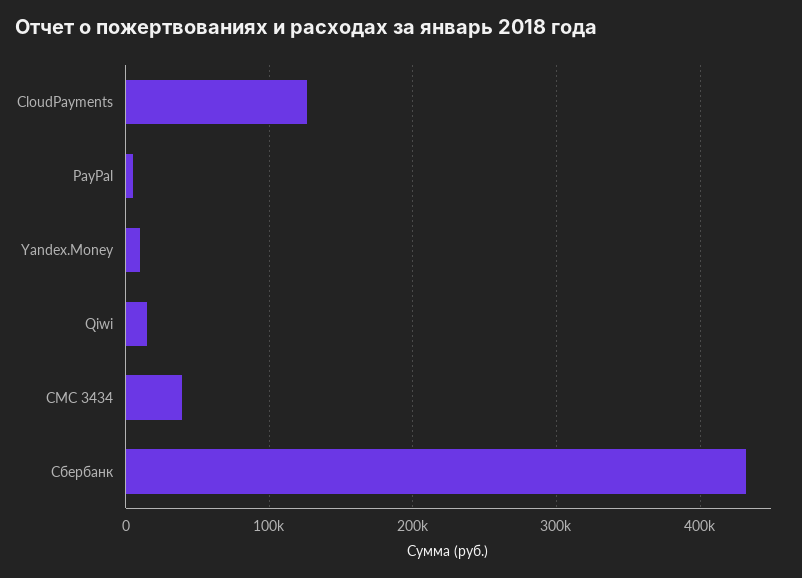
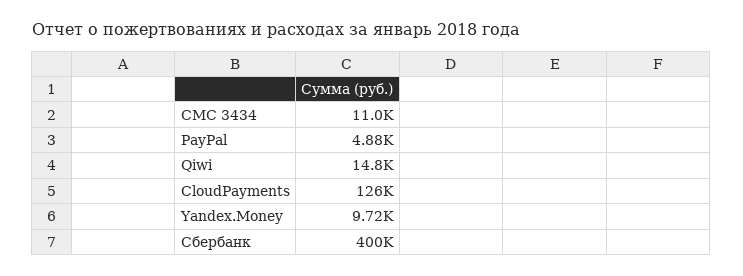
  {
    "CloudPayments": 126000,
    "PayPal": 4880,
    "Yandex.Money": 9720,
    "Qiwi": 14800,
-   "СМС 3434": 40000,
+   "СМС 3434": 11000,
-   "Сбербанк": 430000
+   "Сбербанк": 400000
  }

